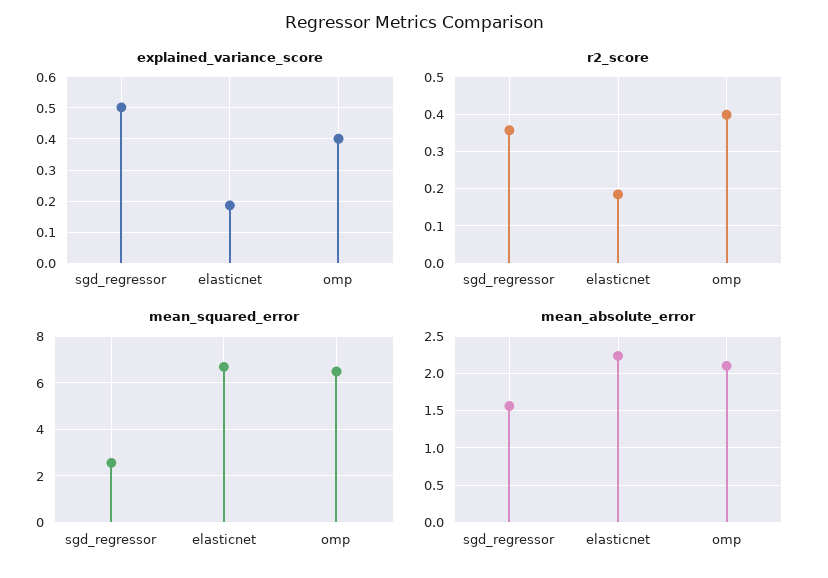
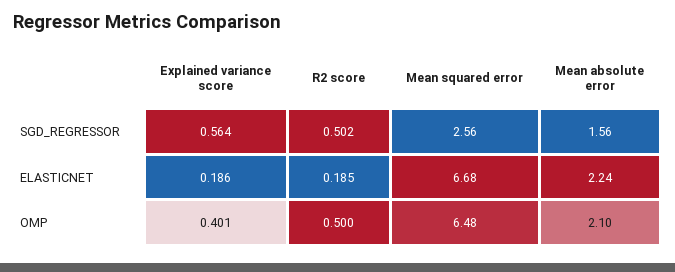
  {
    "explained_variance_score": {
-     "sgd_regressor": 0.5,
+     "sgd_regressor": 0.564,
      "elasticnet": 0.186,
      "omp": 0.401
    },
    "r2_score": {
-     "sgd_regressor": 0.36,
+     "sgd_regressor": 0.502,
      "elasticnet": 0.185,
-     "omp": 0.4
+     "omp": 0.5
    },
    "mean_squared_error": {
      "sgd_regressor": 2.56,
      "elasticnet": 6.68,
      "omp": 6.48
    },
    "mean_absolute_error": {
      "sgd_regressor": 1.56,
      "elasticnet": 2.24,
      "omp": 2.1
    }
  }

